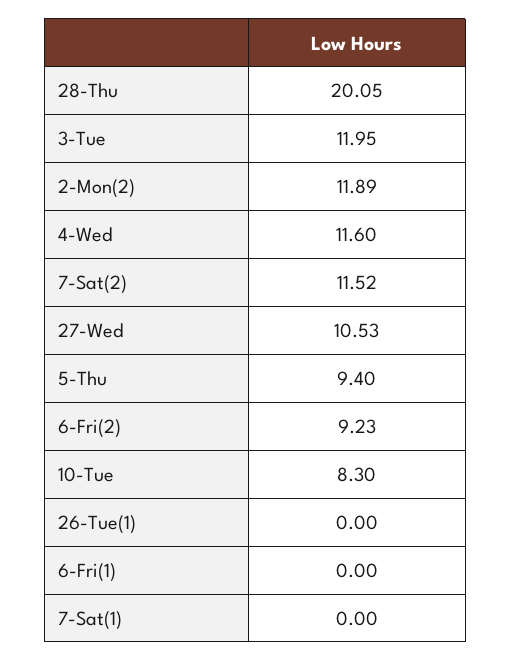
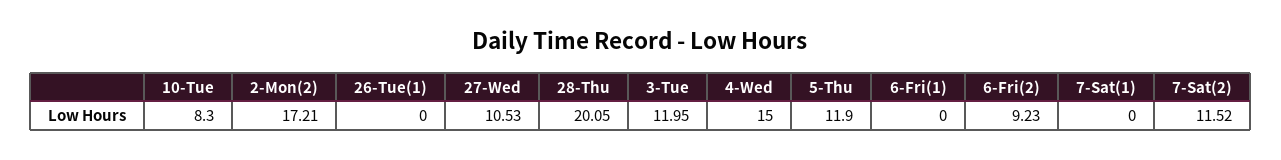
  {
    "28-Thu": 20.05,
    "3-Tue": 11.95,
-   "2-Mon(2)": 11.89,
+   "2-Mon(2)": 17.21,
-   "4-Wed": 11.6,
+   "4-Wed": 15,
    "7-Sat(2)": 11.52,
    "27-Wed": 10.53,
-   "5-Thu": 9.4,
+   "5-Thu": 11.9,
    "6-Fri(2)": 9.23,
    "10-Tue": 8.3,
    "26-Tue(1)": 0,
    "6-Fri(1)": 0,
    "7-Sat(1)": 0
  }

